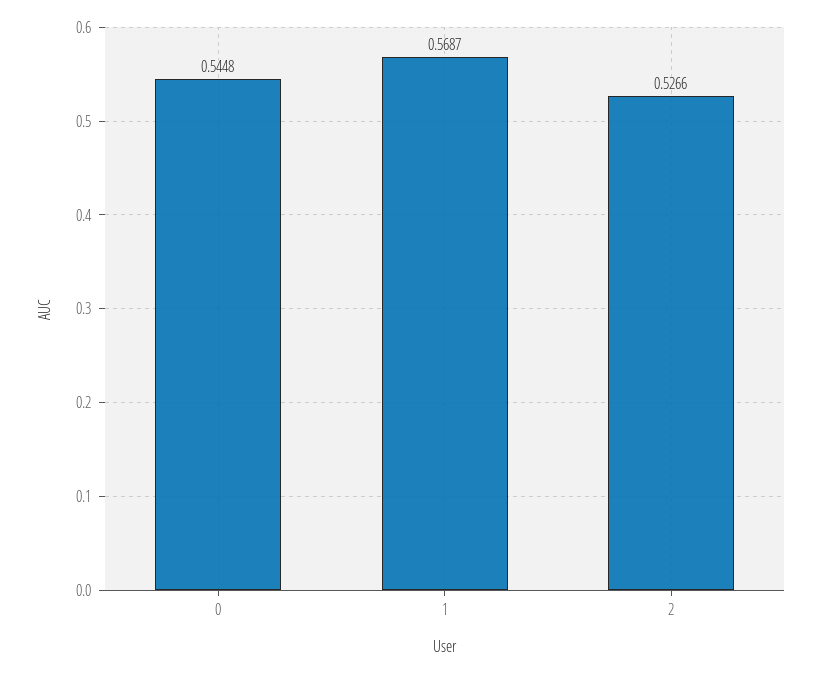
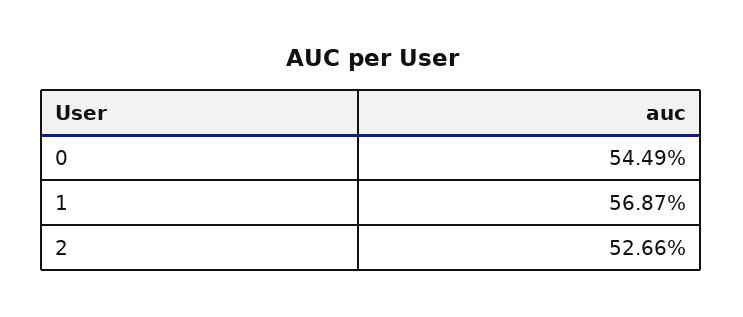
  {
-   "0": 0.5448,
+   "0": 0.5449,
    "1": 0.5687,
    "2": 0.5266
  }

